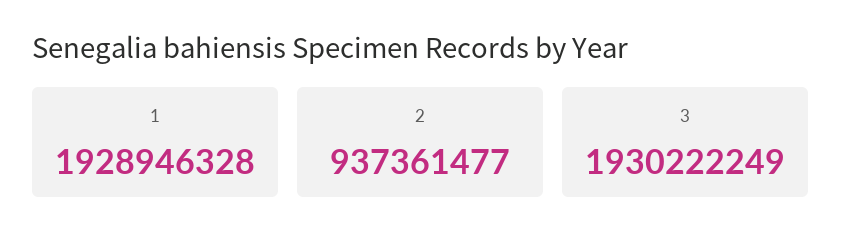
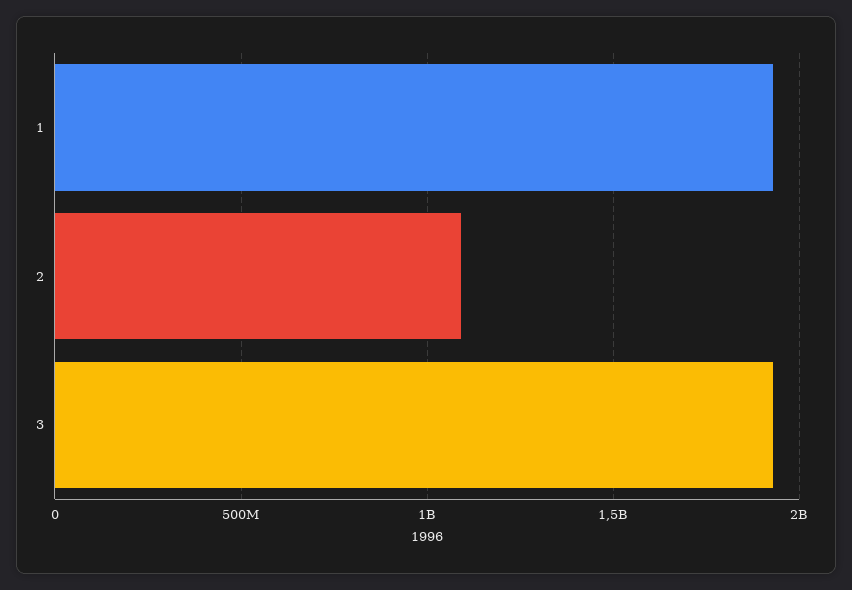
  {
    "1": 1928946328,
-   "2": 937361477,
+   "2": 1100000000,
    "3": 1930222249
  }

